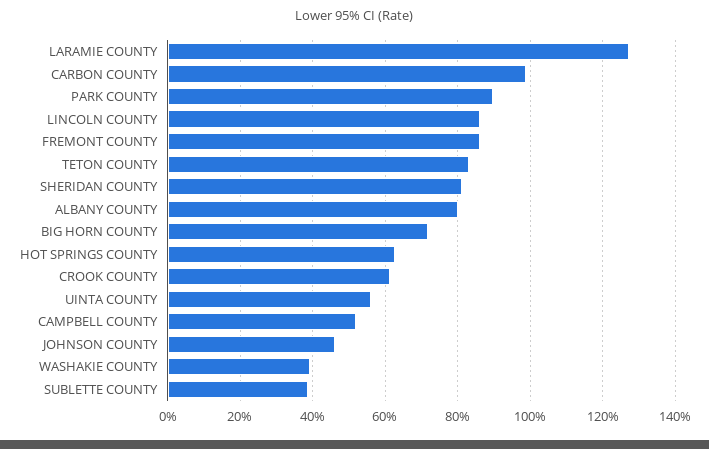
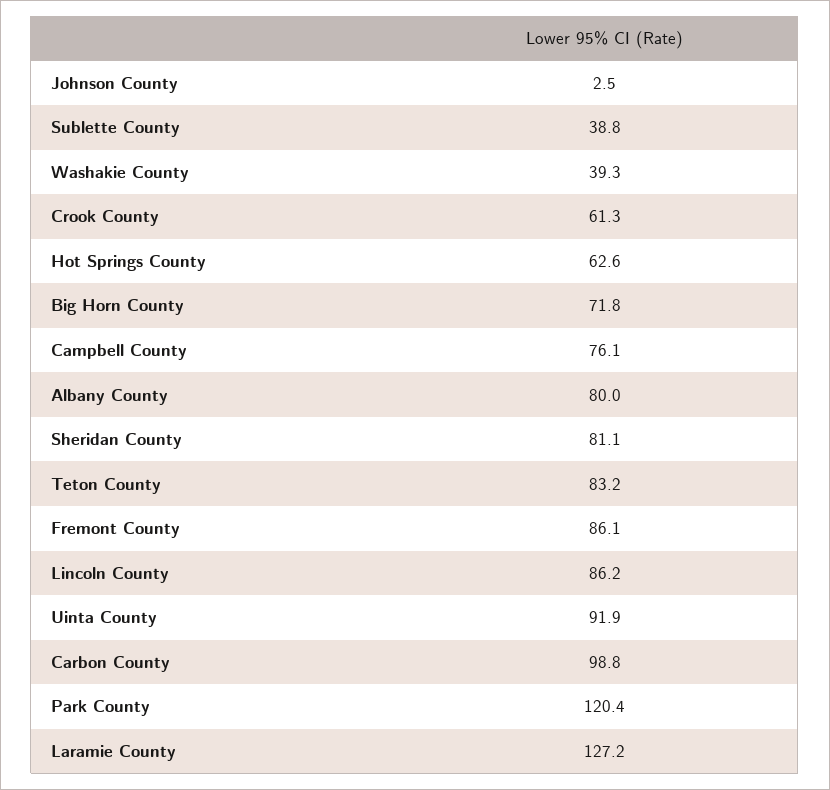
  {
    "LARAMIE COUNTY": 127.2,
    "CARBON COUNTY": 98.8,
-   "PARK COUNTY": 90,
+   "PARK COUNTY": 120.4,
    "LINCOLN COUNTY": 86.2,
    "FREMONT COUNTY": 86.1,
    "TETON COUNTY": 83.2,
    "SHERIDAN COUNTY": 81.1,
    "ALBANY COUNTY": 80,
    "BIG HORN COUNTY": 71.8,
    "HOT SPRINGS COUNTY": 62.6,
    "CROOK COUNTY": 61.3,
-   "UINTA COUNTY": 56,
+   "UINTA COUNTY": 91.9,
-   "CAMPBELL COUNTY": 52,
+   "CAMPBELL COUNTY": 76.1,
-   "JOHNSON COUNTY": 46,
+   "JOHNSON COUNTY": 2.5,
    "WASHAKIE COUNTY": 39.3,
    "SUBLETTE COUNTY": 38.8
  }

